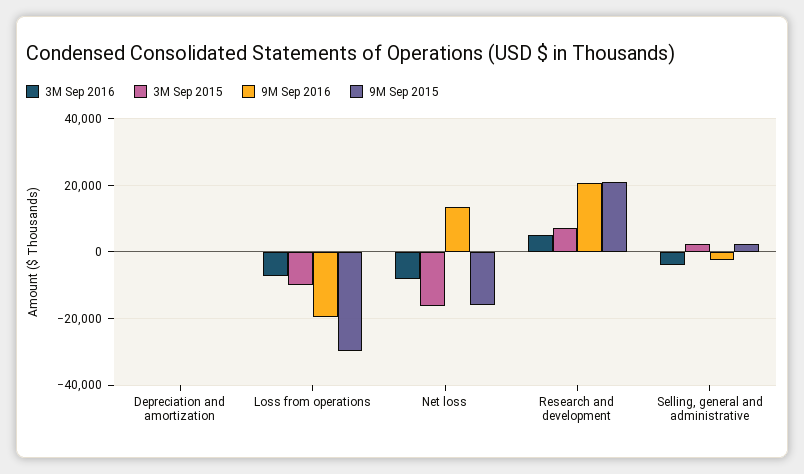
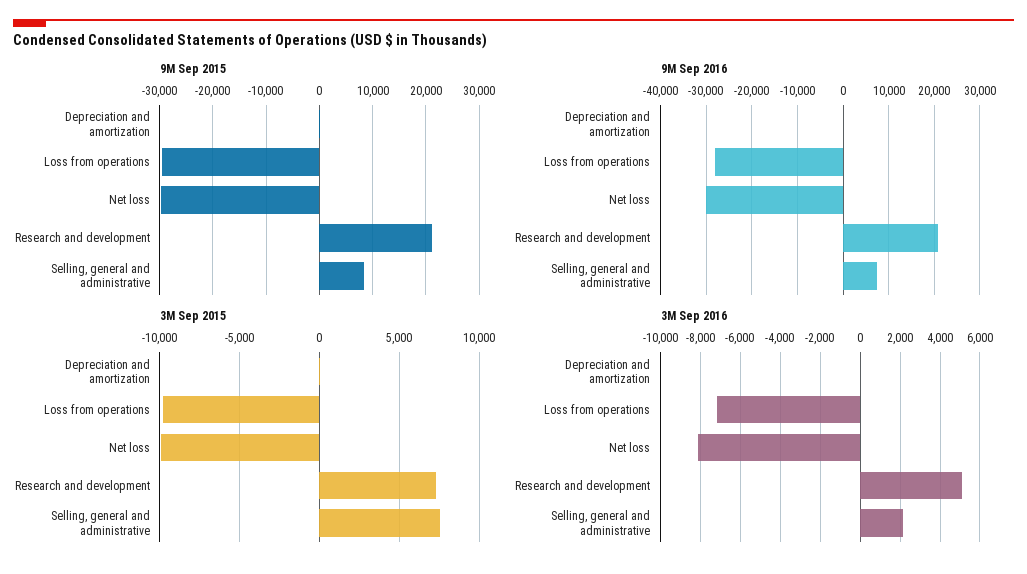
  {
    "3M Sep 2016": {
      "Depreciation and amortization": 0,
      "Loss from operations": -7000,
      "Net loss": -8000,
      "Research and development": 5000,
-     "Selling, general and administrative": -4000
+     "Selling, general and administrative": 2000
    },
    "3M Sep 2015": {
      "Depreciation and amortization": 0,
      "Loss from operations": -10000,
-     "Net loss": -16000,
+     "Net loss": -10000,
      "Research and development": 7500,
-     "Selling, general and administrative": 2000
+     "Selling, general and administrative": 7500
    },
    "9M Sep 2016": {
      "Depreciation and amortization": 0,
-     "Loss from operations": -20000,
+     "Loss from operations": -28000,
-     "Net loss": 14000,
+     "Net loss": -30000,
      "Research and development": 20000,
-     "Selling, general and administrative": -2000
+     "Selling, general and administrative": 8000
    },
    "9M Sep 2015": {
      "Depreciation and amortization": 0,
      "Loss from operations": -30000,
-     "Net loss": -16000,
+     "Net loss": -30000,
      "Research and development": 22000,
-     "Selling, general and administrative": 2000
+     "Selling, general and administrative": 8000
    }
  }

